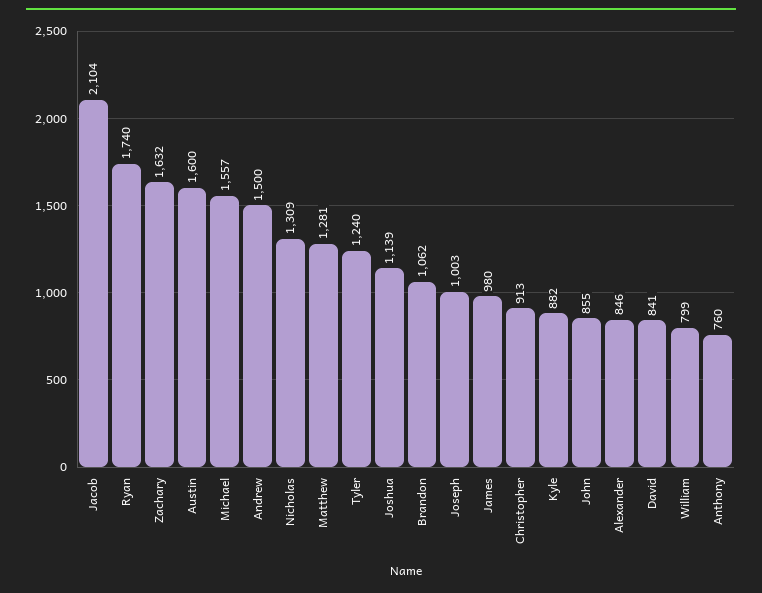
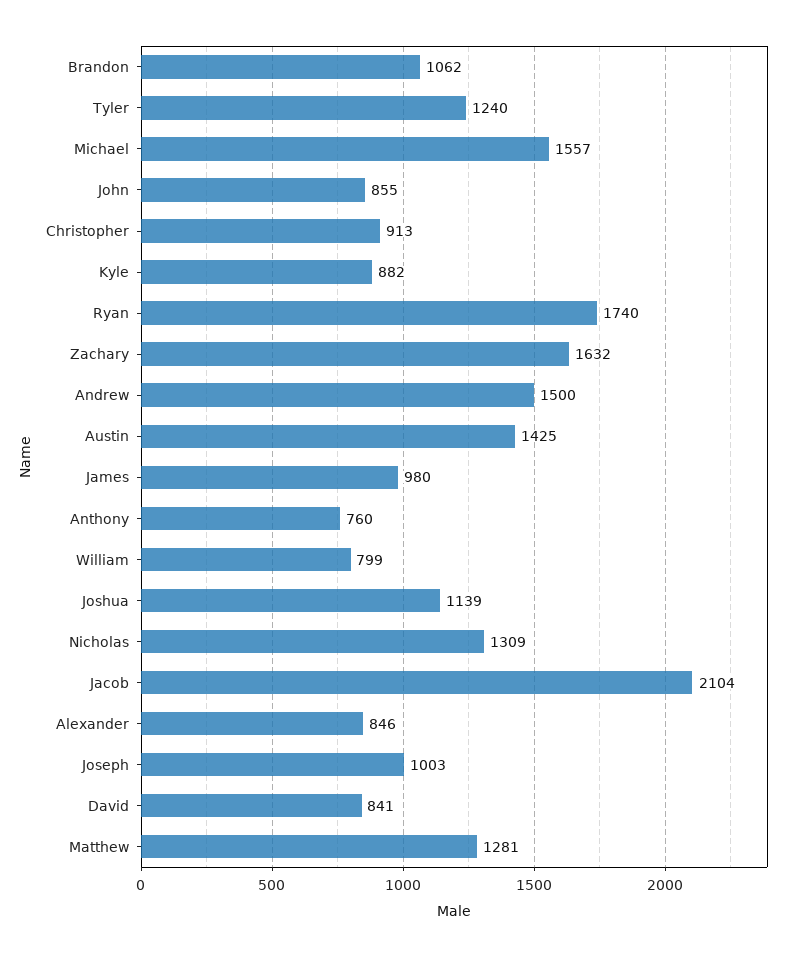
  {
    "Jacob": 2104,
    "Ryan": 1740,
    "Zachary": 1632,
-   "Austin": 1600,
+   "Austin": 1425,
    "Michael": 1557,
    "Andrew": 1500,
    "Nicholas": 1309,
    "Matthew": 1281,
    "Tyler": 1240,
    "Joshua": 1139,
    "Brandon": 1062,
    "Joseph": 1003,
    "James": 980,
    "Christopher": 913,
    "Kyle": 882,
    "John": 855,
    "Alexander": 846,
    "David": 841,
    "William": 799,
    "Anthony": 760
  }

